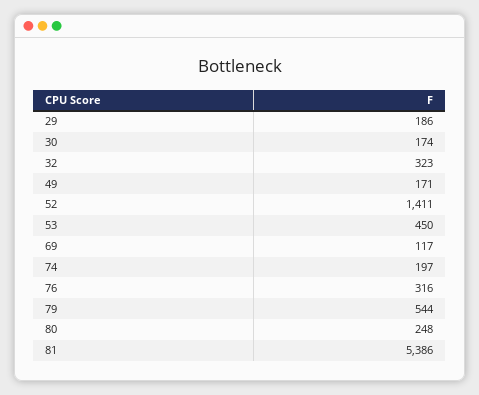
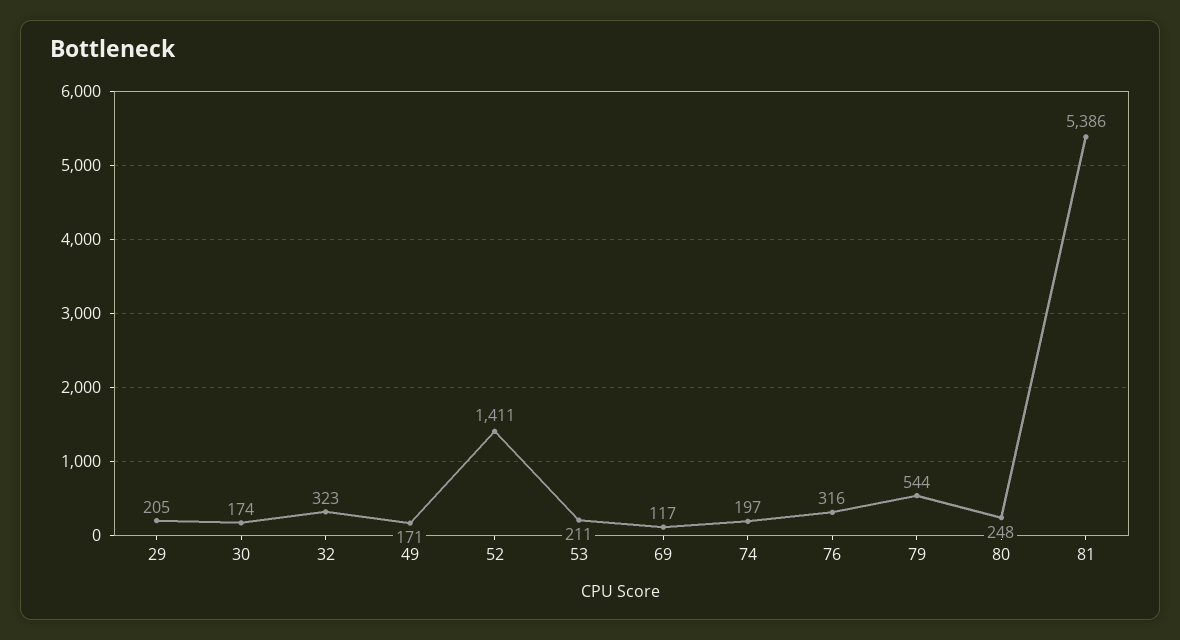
  {
-   "29": 186,
+   "29": 205,
    "30": 174,
    "32": 323,
    "49": 171,
    "52": 1411,
-   "53": 450,
+   "53": 211,
    "69": 117,
    "74": 197,
    "76": 316,
    "79": 544,
    "80": 248,
    "81": 5386
  }

